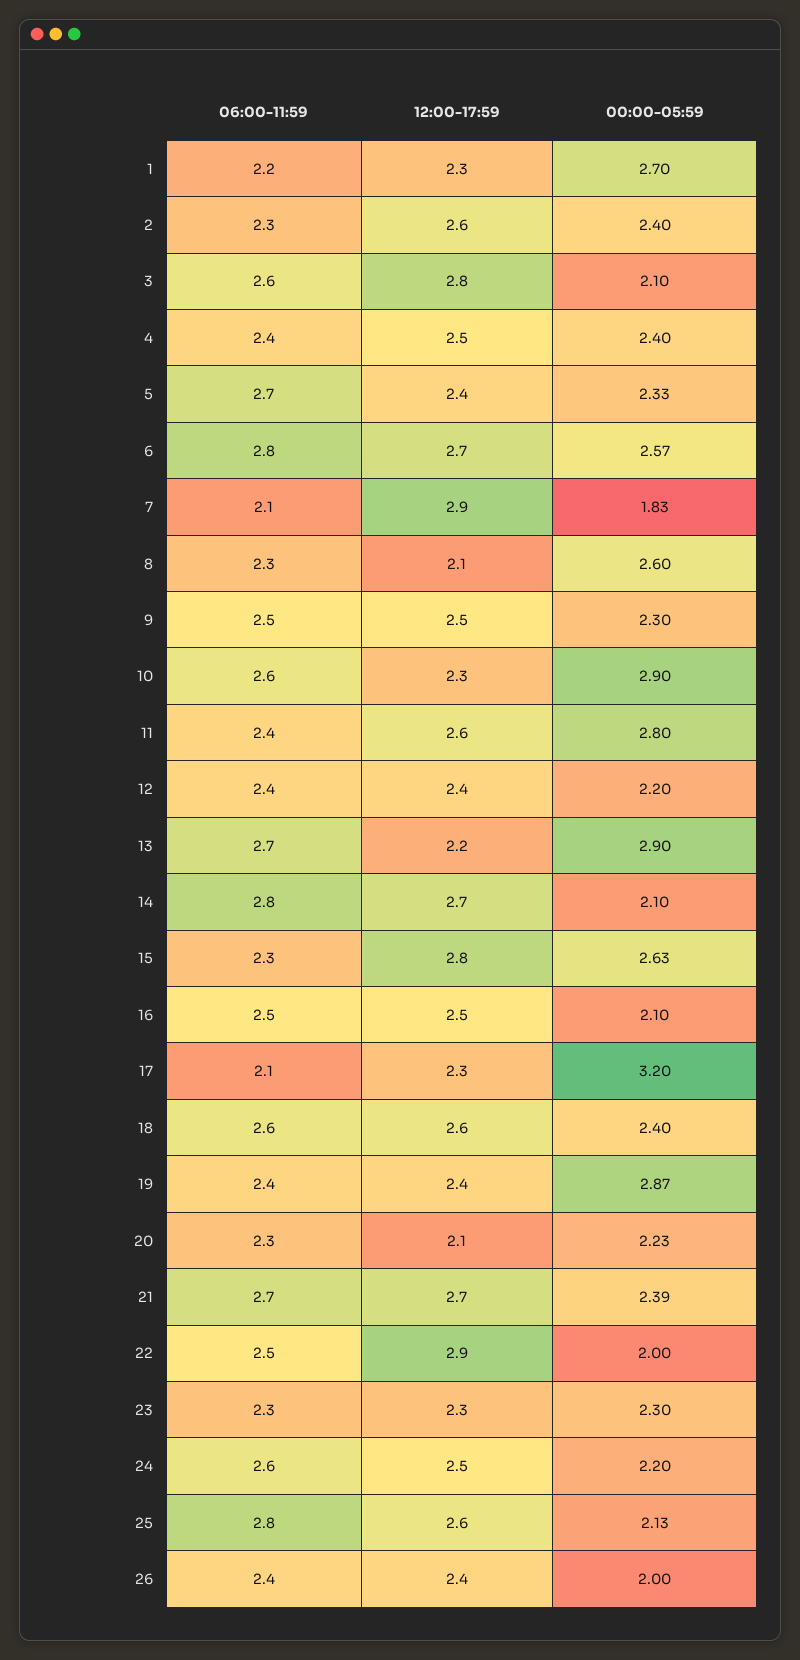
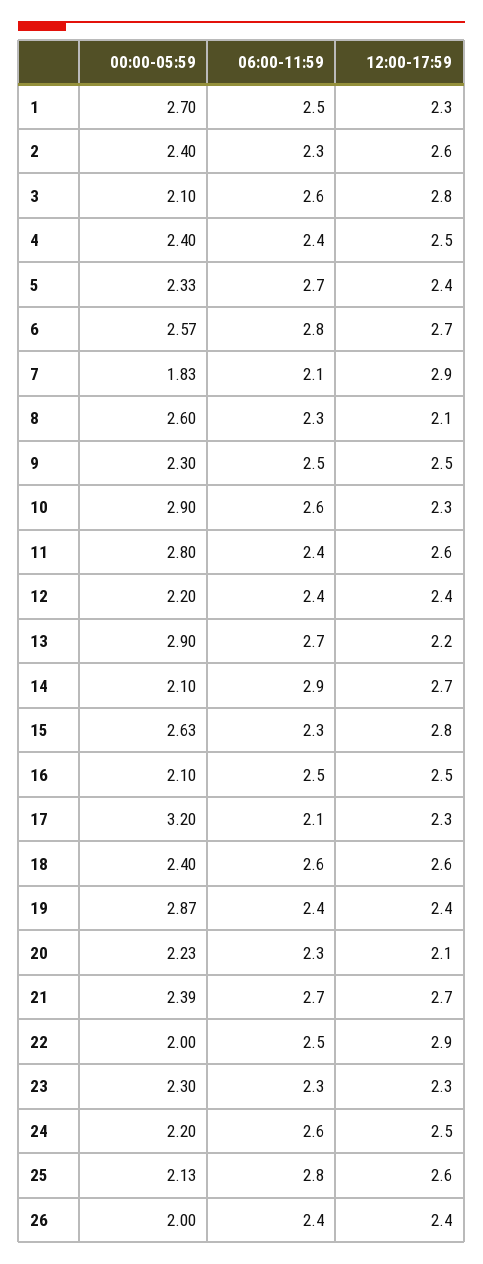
  {
    "06:00-11:59": {
-     "1": 2.2,
+     "1": 2.5,
      "2": 2.3,
      "3": 2.6,
      "4": 2.4,
      "5": 2.7,
      "6": 2.8,
      "7": 2.1,
      "8": 2.3,
      "9": 2.5,
      "10": 2.6,
      "11": 2.4,
      "12": 2.4,
      "13": 2.7,
-     "14": 2.8,
+     "14": 2.9,
      "15": 2.3,
      "16": 2.5,
      "17": 2.1,
      "18": 2.6,
      "19": 2.4,
      "20": 2.3,
      "21": 2.7,
      "22": 2.5,
      "23": 2.3,
      "24": 2.6,
      "25": 2.8,
      "26": 2.4
    },
    "12:00-17:59": {
      "1": 2.3,
      "2": 2.6,
      "3": 2.8,
      "4": 2.5,
      "5": 2.4,
      "6": 2.7,
      "7": 2.9,
      "8": 2.1,
      "9": 2.5,
      "10": 2.3,
      "11": 2.6,
      "12": 2.4,
      "13": 2.2,
      "14": 2.7,
      "15": 2.8,
      "16": 2.5,
      "17": 2.3,
      "18": 2.6,
      "19": 2.4,
      "20": 2.1,
      "21": 2.7,
      "22": 2.9,
      "23": 2.3,
      "24": 2.5,
      "25": 2.6,
      "26": 2.4
    },
    "00:00-05:59": {
      "1": 2.7,
      "2": 2.4,
      "3": 2.1,
      "4": 2.4,
      "5": 2.33,
      "6": 2.57,
      "7": 1.83,
      "8": 2.6,
      "9": 2.3,
      "10": 2.9,
      "11": 2.8,
      "12": 2.2,
      "13": 2.9,
      "14": 2.1,
      "15": 2.63,
      "16": 2.1,
      "17": 3.2,
      "18": 2.4,
      "19": 2.87,
      "20": 2.23,
      "21": 2.39,
      "22": 2,
      "23": 2.3,
      "24": 2.2,
      "25": 2.13,
      "26": 2
    }
  }

